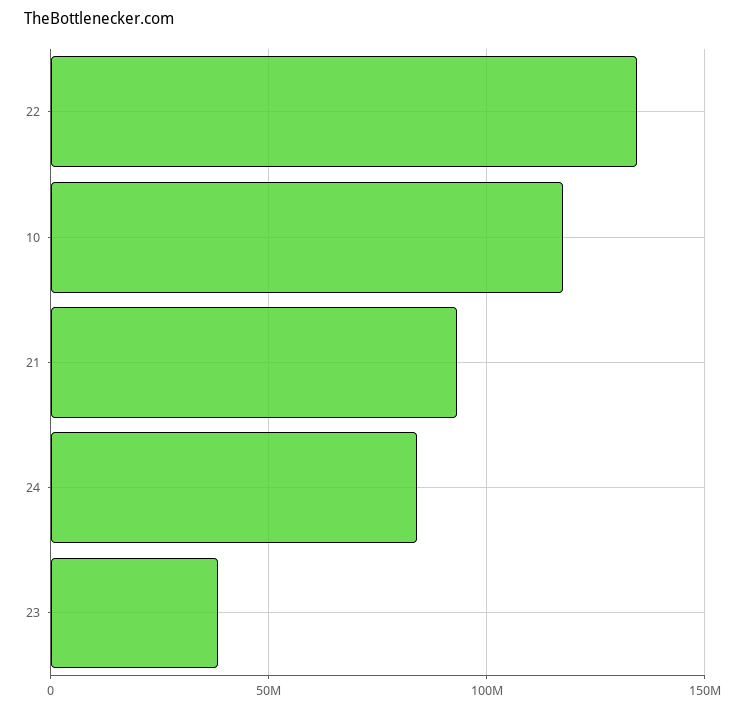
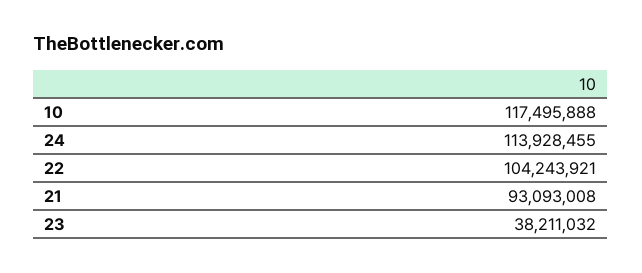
  {
-   "22": 135000000,
+   "22": 104243921,
    "10": 117495888,
    "21": 93093008,
-   "24": 85000000,
+   "24": 113928455,
    "23": 38211032
  }

